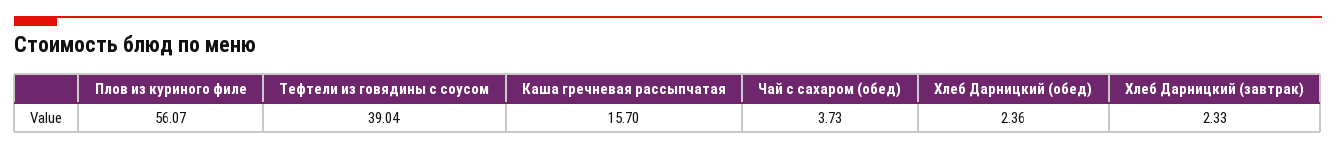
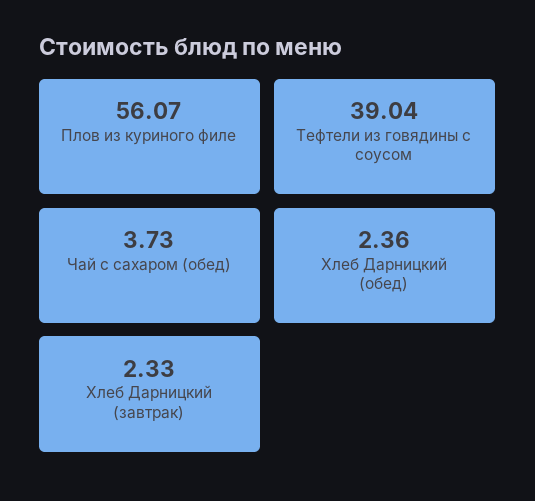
  {
    "Плов из куриного филе": 56.07,
    "Тефтели из говядины с соусом": 39.04,
-   "Каша гречневая рассыпчатая": 15.7,
    "Чай с сахаром (обед)": 3.73,
    "Хлеб Дарницкий (обед)": 2.36,
    "Хлеб Дарницкий (завтрак)": 2.33
  }

